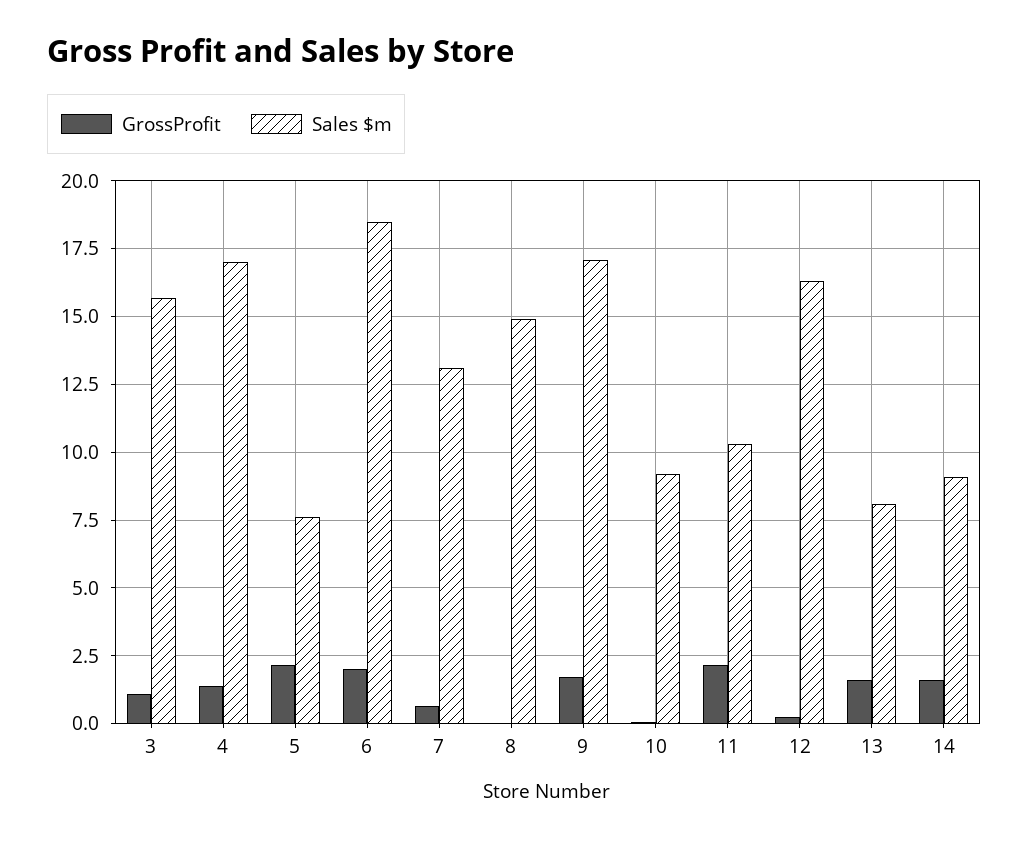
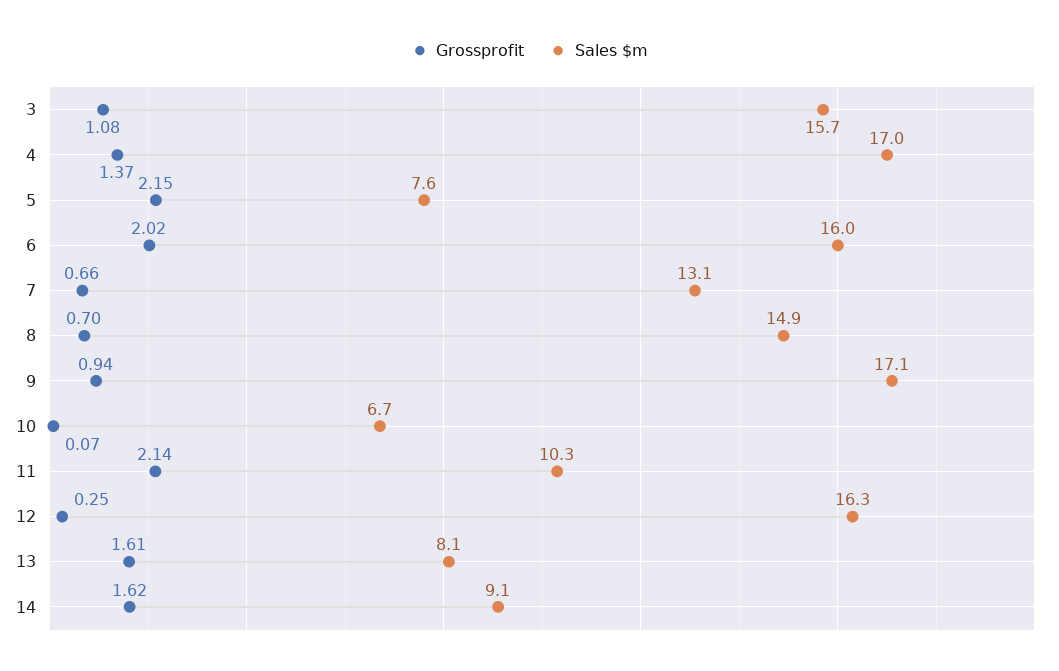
  {
    "GrossProfit": {
      "3": 1.08,
      "4": 1.37,
      "5": 2.15,
      "6": 2.02,
      "7": 0.66,
-     "8": 0,
+     "8": 0.7,
-     "9": 1.75,
+     "9": 0.94,
      "10": 0.07,
      "11": 2.14,
      "12": 0.25,
      "13": 1.61,
      "14": 1.62
    },
    "Sales $m": {
      "3": 15.7,
      "4": 17,
      "5": 7.6,
-     "6": 18.5,
+     "6": 16,
      "7": 13.1,
      "8": 14.9,
      "9": 17.1,
-     "10": 9.25,
+     "10": 6.7,
      "11": 10.3,
      "12": 16.3,
      "13": 8.1,
      "14": 9.1
    }
  }

